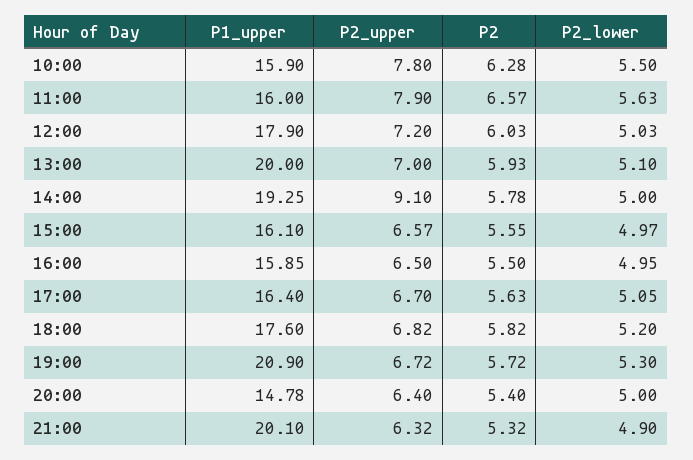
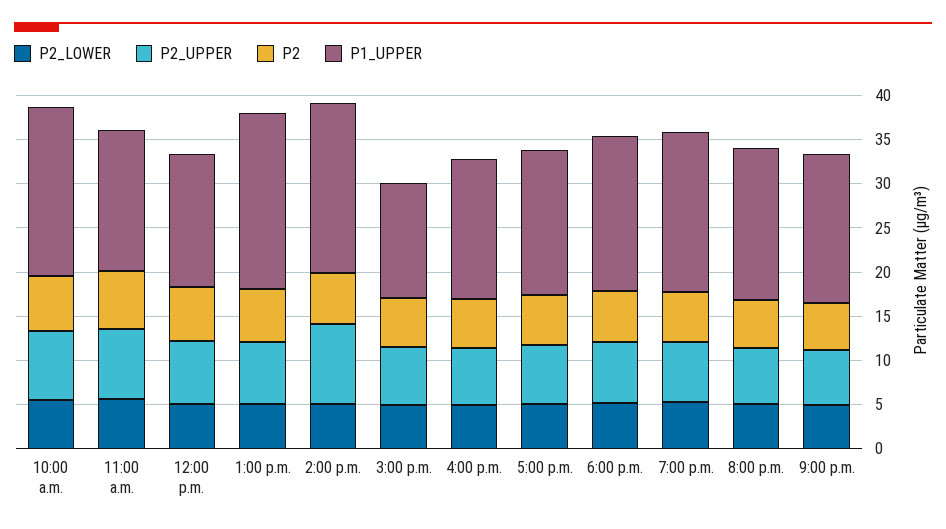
  {
    "P1_upper": {
-     "10:00": 15.9,
+     "10:00": 19,
      "11:00": 16,
-     "12:00": 17.9,
+     "12:00": 15,
      "13:00": 20,
      "14:00": 19.25,
-     "15:00": 16.1,
+     "15:00": 13,
      "16:00": 15.85,
      "17:00": 16.4,
      "18:00": 17.6,
-     "19:00": 20.9,
+     "19:00": 18,
-     "20:00": 14.78,
+     "20:00": 17,
-     "21:00": 20.1
+     "21:00": 17
    },
    "P2_upper": {
      "10:00": 7.8,
      "11:00": 7.9,
      "12:00": 7.2,
      "13:00": 7,
      "14:00": 9.1,
      "15:00": 6.57,
      "16:00": 6.5,
      "17:00": 6.7,
      "18:00": 6.82,
      "19:00": 6.72,
      "20:00": 6.4,
      "21:00": 6.32
    },
    "P2": {
      "10:00": 6.28,
      "11:00": 6.57,
      "12:00": 6.03,
      "13:00": 5.93,
      "14:00": 5.78,
      "15:00": 5.55,
      "16:00": 5.5,
      "17:00": 5.63,
      "18:00": 5.82,
      "19:00": 5.72,
      "20:00": 5.4,
      "21:00": 5.32
    },
    "P2_lower": {
      "10:00": 5.5,
      "11:00": 5.63,
      "12:00": 5.03,
      "13:00": 5.1,
      "14:00": 5,
      "15:00": 4.97,
      "16:00": 4.95,
      "17:00": 5.05,
      "18:00": 5.2,
      "19:00": 5.3,
      "20:00": 5,
      "21:00": 4.9
    }
  }

